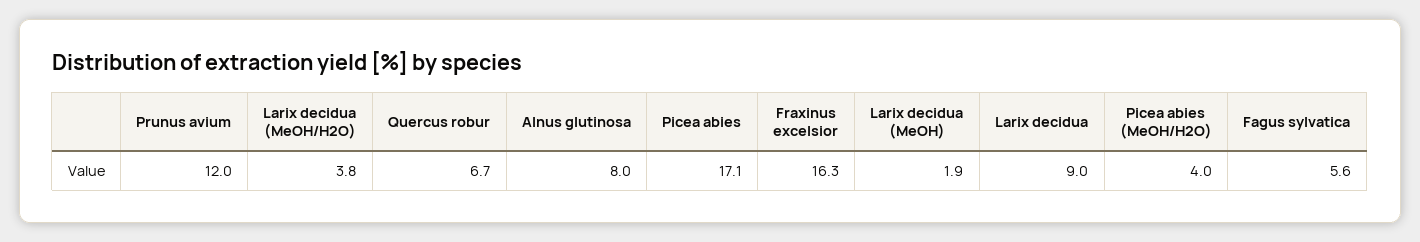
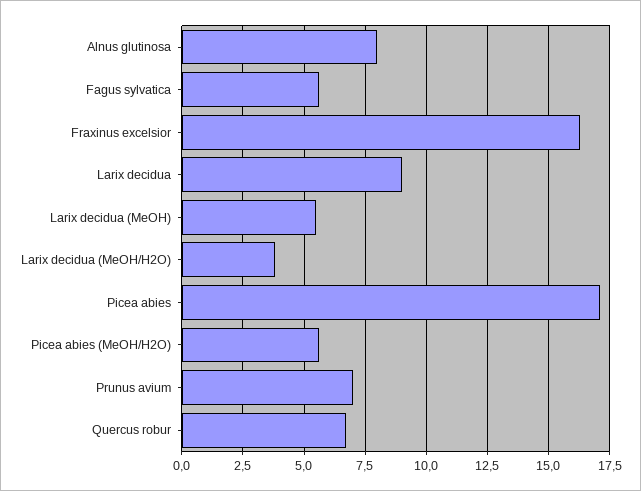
  {
-   "Prunus avium": 12,
+   "Prunus avium": 7,
    "Larix decidua (MeOH/H2O)": 3.8,
    "Quercus robur": 6.7,
    "Alnus glutinosa": 8,
    "Picea abies": 17.1,
    "Fraxinus excelsior": 16.3,
-   "Larix decidua (MeOH)": 1.9,
+   "Larix decidua (MeOH)": 5.5,
    "Larix decidua": 9,
-   "Picea abies (MeOH/H2O)": 4,
+   "Picea abies (MeOH/H2O)": 5.5,
    "Fagus sylvatica": 5.6
  }

